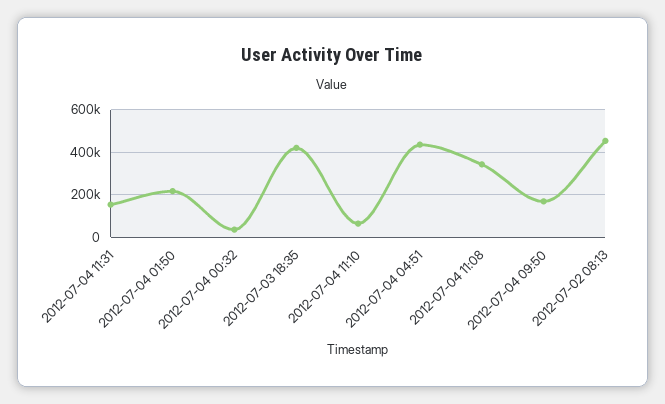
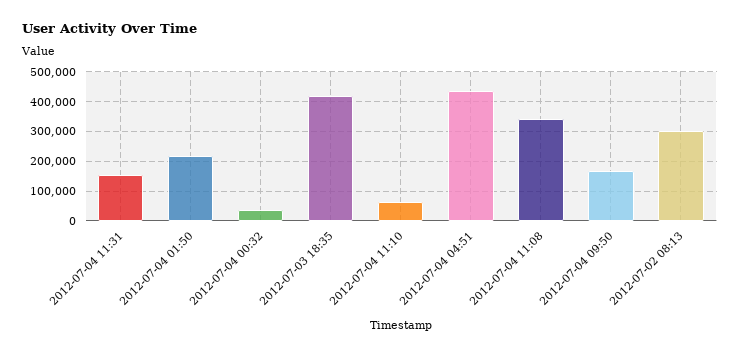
  {
    "2012-07-04 11:31": 150000,
    "2012-07-04 01:50": 225000,
    "2012-07-04 00:32": 25000,
    "2012-07-03 18:35": 425000,
    "2012-07-04 11:10": 75000,
    "2012-07-04 04:51": 425000,
    "2012-07-04 11:08": 350000,
    "2012-07-04 09:50": 175000,
-   "2012-07-02 08:13": 450000
+   "2012-07-02 08:13": 300000
  }

